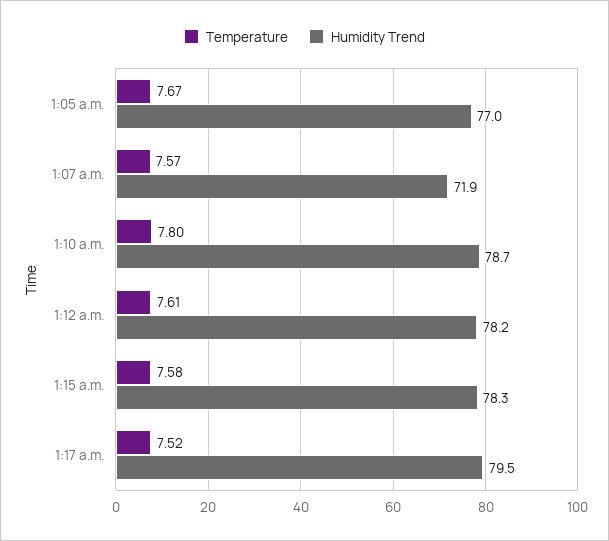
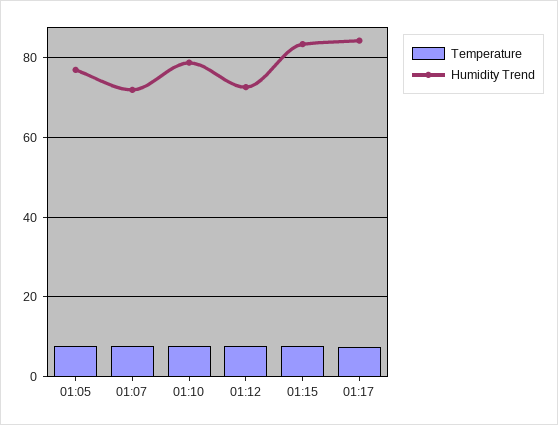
  {
    "Temperature": {
      "1:05 a.m.": 7.67,
      "1:07 a.m.": 7.57,
      "1:10 a.m.": 7.8,
      "1:12 a.m.": 7.61,
      "1:15 a.m.": 7.58,
      "1:17 a.m.": 7.52
    },
    "Humidity Trend": {
      "1:05 a.m.": 77,
      "1:07 a.m.": 71.9,
      "1:10 a.m.": 78.7,
-     "1:12 a.m.": 78.2,
+     "1:12 a.m.": 72,
-     "1:15 a.m.": 78.3,
+     "1:15 a.m.": 84,
-     "1:17 a.m.": 79.5
+     "1:17 a.m.": 84
    }
  }

